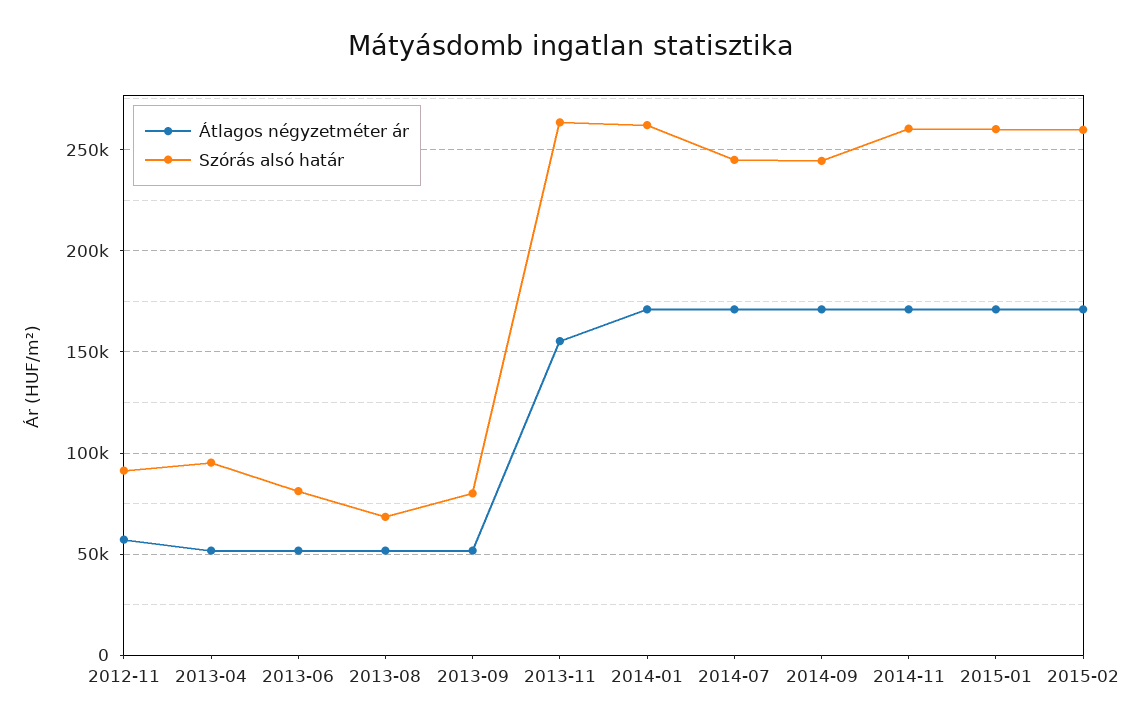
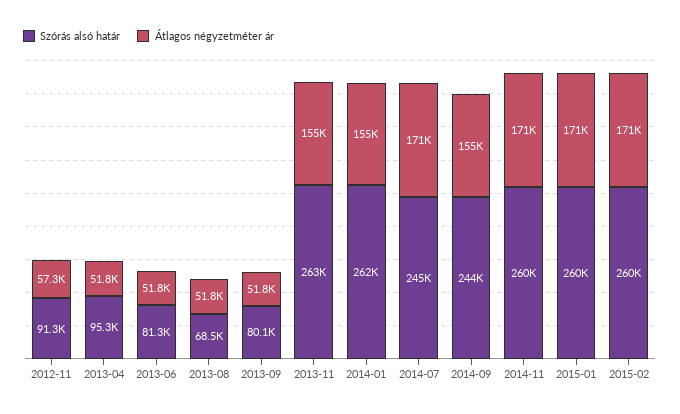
  {
    "Átlagos négyzetméter ár": {
      "2012-11": 57300,
      "2013-04": 51800,
      "2013-06": 51800,
      "2013-08": 51800,
      "2013-09": 51800,
      "2013-11": 155000,
-     "2014-01": 170000,
+     "2014-01": 155000,
      "2014-07": 171000,
-     "2014-09": 170000,
+     "2014-09": 155000,
      "2014-11": 171000,
      "2015-01": 171000,
      "2015-02": 171000
    },
    "Szórás alsó határ": {
      "2012-11": 91300,
      "2013-04": 95300,
      "2013-06": 81300,
      "2013-08": 68500,
      "2013-09": 80100,
      "2013-11": 263000,
      "2014-01": 262000,
      "2014-07": 245000,
      "2014-09": 244000,
      "2014-11": 260000,
      "2015-01": 260000,
      "2015-02": 260000
    }
  }

